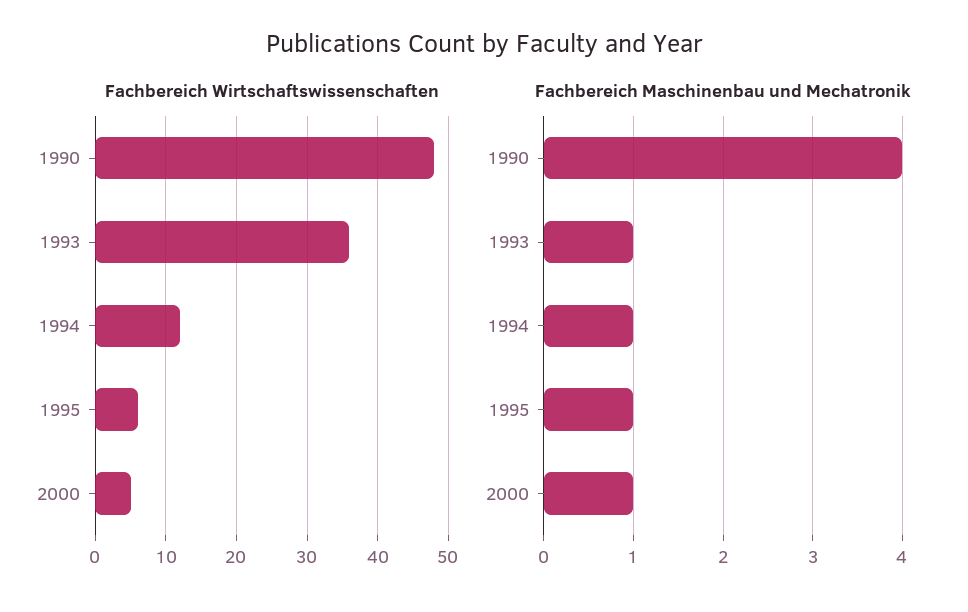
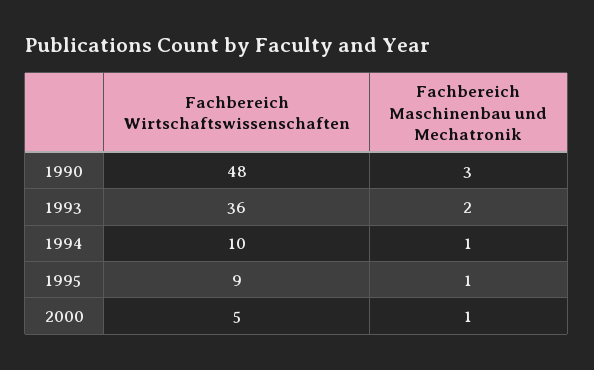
  {
    "Fachbereich Wirtschaftswissenschaften": {
      "1990": 48,
      "1993": 36,
-     "1994": 12,
+     "1994": 10,
-     "1995": 6,
+     "1995": 9,
      "2000": 5
    },
    "Fachbereich Maschinenbau und Mechatronik": {
-     "1990": 4,
+     "1990": 3,
-     "1993": 1,
+     "1993": 2,
      "1994": 1,
      "1995": 1,
      "2000": 1
    }
  }

